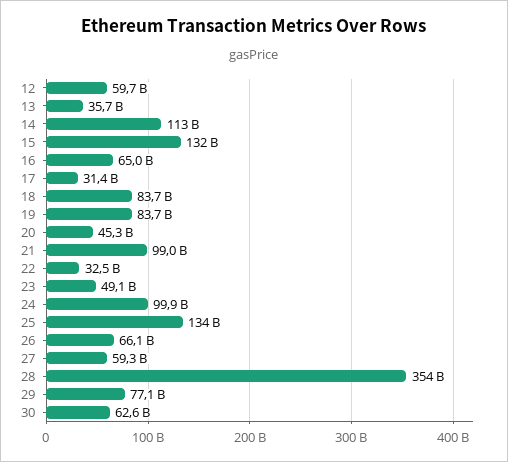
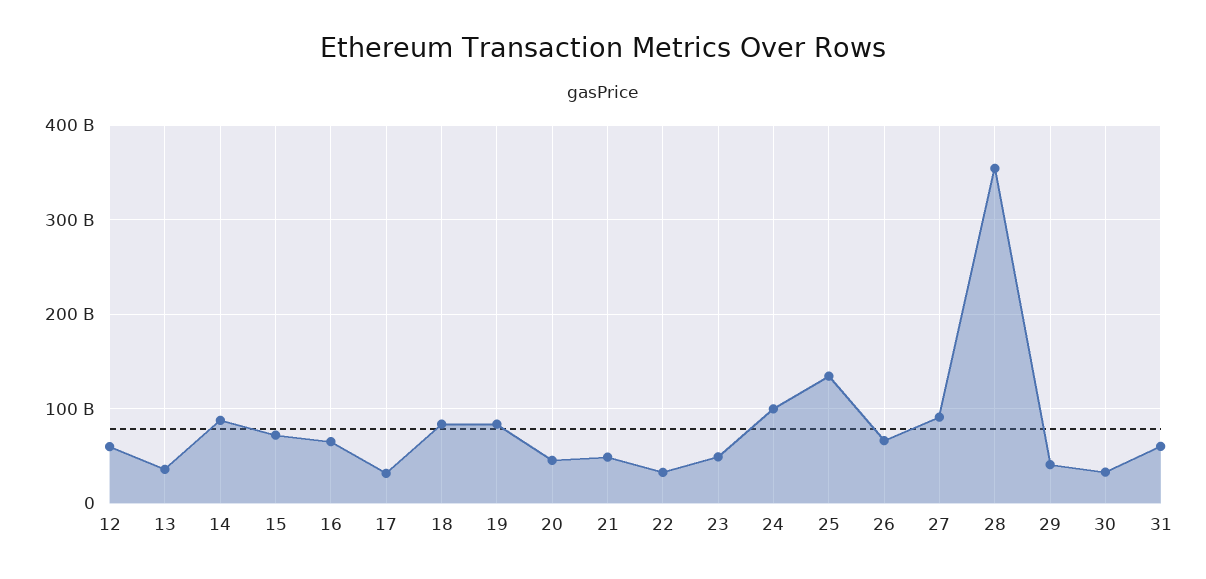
  {
    "12": 59700000000,
    "13": 35700000000,
-   "14": 113000000000,
+   "14": 90000000000,
-   "15": 132000000000,
+   "15": 70000000000,
    "16": 65000000000,
    "17": 31400000000,
    "18": 83700000000,
    "19": 83700000000,
    "20": 45300000000,
-   "21": 99000000000,
+   "21": 50000000000,
    "22": 32500000000,
    "23": 49100000000,
    "24": 99900000000,
    "25": 134000000000,
    "26": 66100000000,
-   "27": 59300000000,
+   "27": 90000000000,
    "28": 354000000000,
-   "29": 77100000000,
+   "29": 40000000000,
-   "30": 62600000000
+   "30": 30000000000,
+   "31": 60000000000
  }

